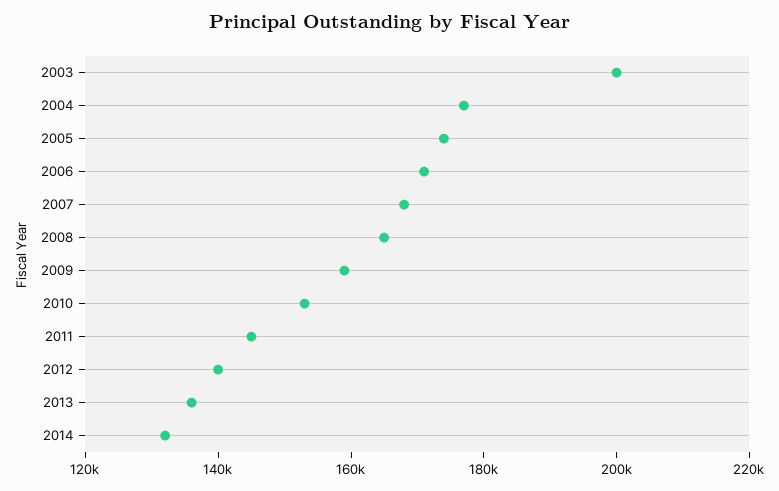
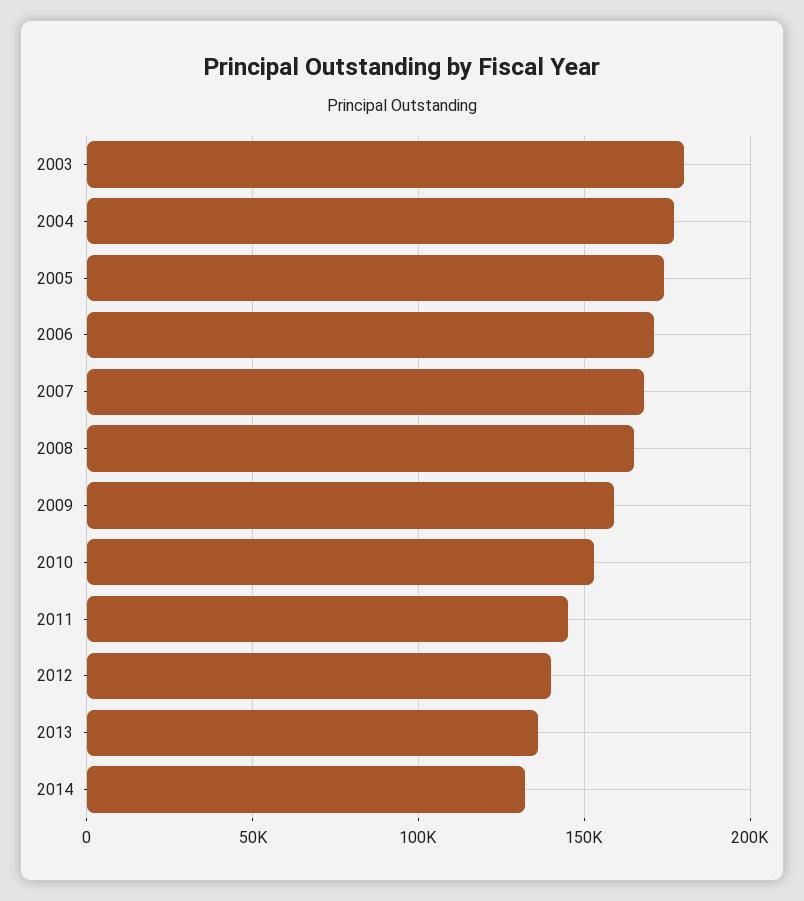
  {
-   "2003": 200000,
+   "2003": 180000,
    "2004": 175000,
    "2005": 175000,
    "2006": 170000,
    "2007": 170000,
    "2008": 165000,
    "2009": 160000,
    "2010": 155000,
    "2011": 145000,
    "2012": 140000,
    "2013": 135000,
    "2014": 130000
  }

